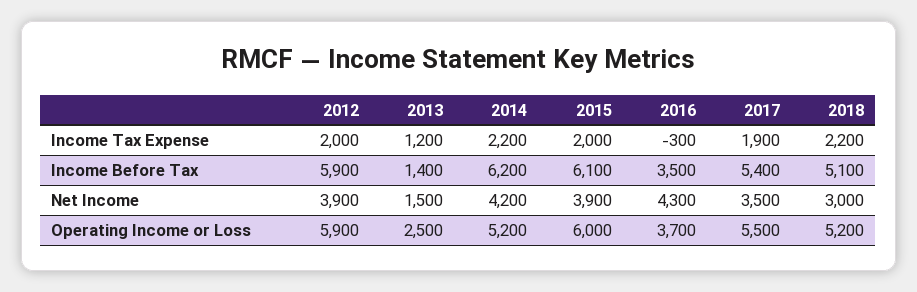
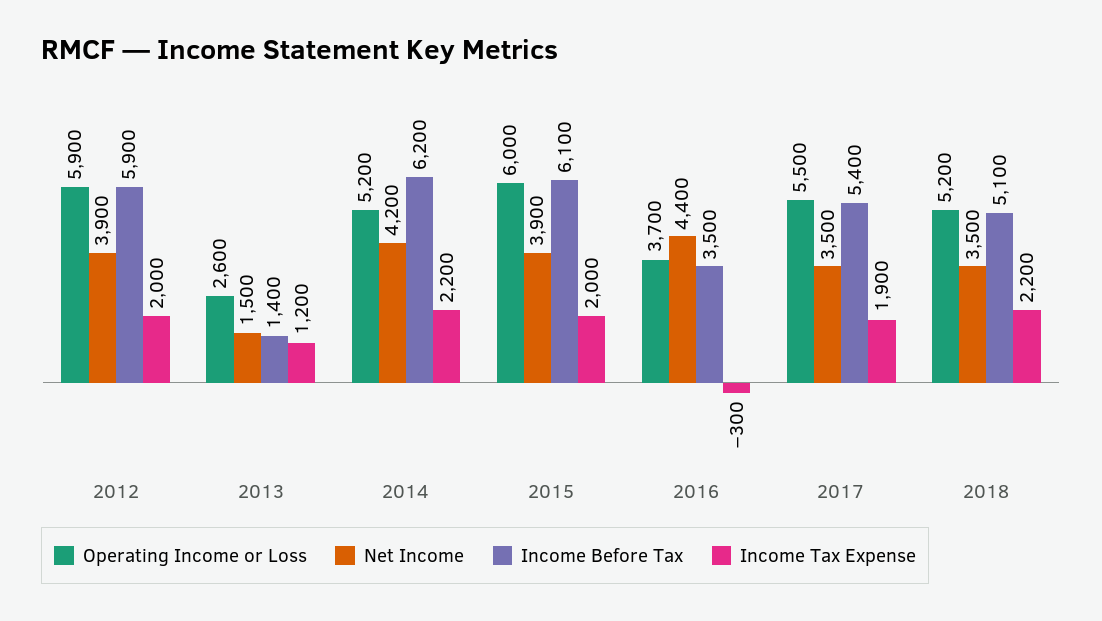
  {
    "Income Tax Expense": {
      "2012": 2000,
      "2013": 1200,
      "2014": 2200,
      "2015": 2000,
      "2016": -300,
      "2017": 1900,
      "2018": 2200
    },
    "Income Before Tax": {
      "2012": 5900,
      "2013": 1400,
      "2014": 6200,
      "2015": 6100,
      "2016": 3500,
      "2017": 5400,
      "2018": 5100
    },
    "Net Income": {
      "2012": 3900,
      "2013": 1500,
      "2014": 4200,
      "2015": 3900,
-     "2016": 4300,
+     "2016": 4400,
      "2017": 3500,
-     "2018": 3000
+     "2018": 3500
    },
    "Operating Income or Loss": {
      "2012": 5900,
-     "2013": 2500,
+     "2013": 2600,
      "2014": 5200,
      "2015": 6000,
      "2016": 3700,
      "2017": 5500,
      "2018": 5200
    }
  }

